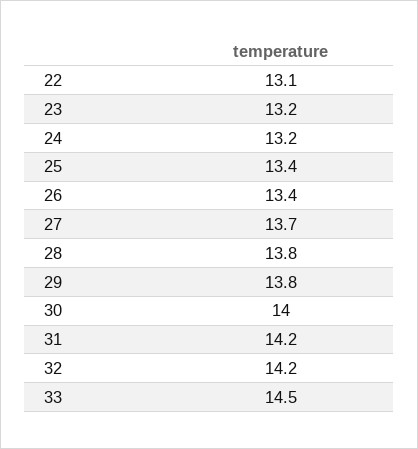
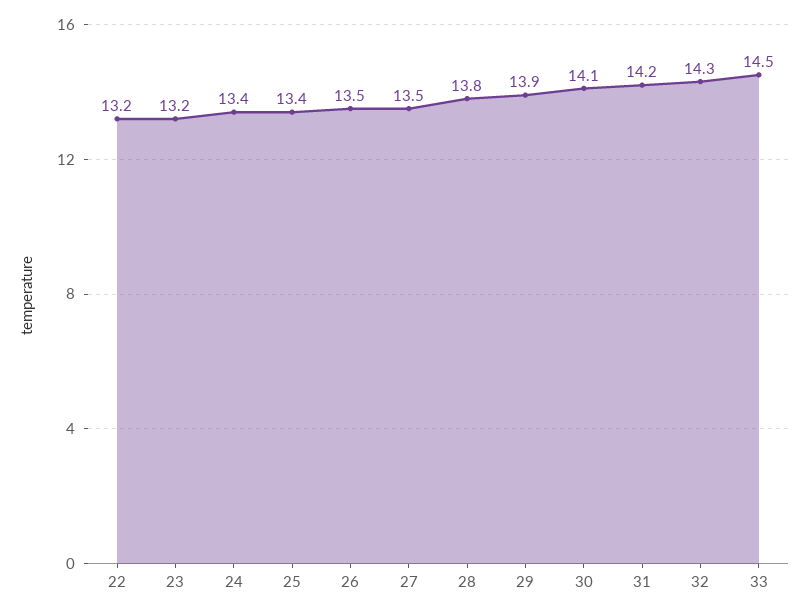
  {
-   "22": 13.1,
+   "22": 13.2,
    "23": 13.2,
-   "24": 13.2,
+   "24": 13.4,
    "25": 13.4,
-   "26": 13.4,
+   "26": 13.5,
-   "27": 13.7,
+   "27": 13.5,
    "28": 13.8,
-   "29": 13.8,
+   "29": 13.9,
-   "30": 14,
+   "30": 14.1,
    "31": 14.2,
-   "32": 14.2,
+   "32": 14.3,
    "33": 14.5
  }

